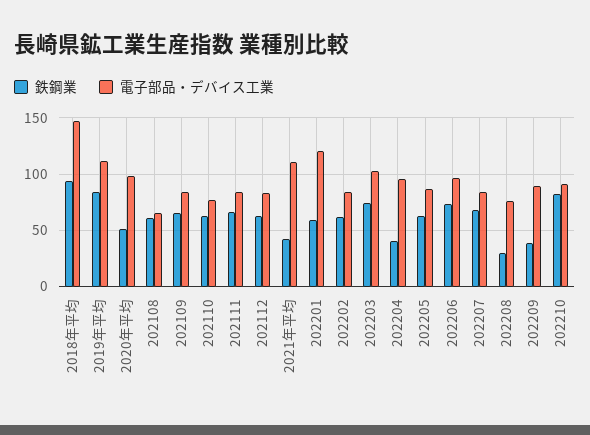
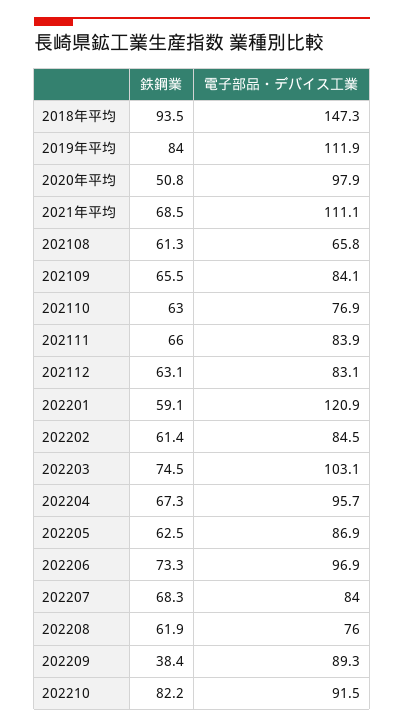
  {
    "鉄鋼業": {
      "2018年平均": 93.5,
      "2019年平均": 84,
      "2020年平均": 50.8,
      "202108": 61.3,
      "202109": 65.5,
      "202110": 63,
      "202111": 66,
      "202112": 63.1,
-     "2021年平均": 40,
+     "2021年平均": 68.5,
      "202201": 59.1,
      "202202": 61.4,
      "202203": 74.5,
-     "202204": 40,
+     "202204": 67.3,
      "202205": 62.5,
      "202206": 73.3,
      "202207": 68.3,
-     "202208": 30,
+     "202208": 61.9,
      "202209": 38.4,
      "202210": 82.2
    },
    "電子部品・デバイス工業": {
      "2018年平均": 147.3,
      "2019年平均": 111.9,
      "2020年平均": 97.9,
      "202108": 65.8,
      "202109": 84.1,
      "202110": 76.9,
      "202111": 83.9,
      "202112": 83.1,
      "2021年平均": 111.1,
      "202201": 120.9,
      "202202": 84.5,
      "202203": 103.1,
      "202204": 95.7,
      "202205": 86.9,
      "202206": 96.9,
      "202207": 84,
      "202208": 76,
      "202209": 89.3,
      "202210": 91.5
    }
  }

